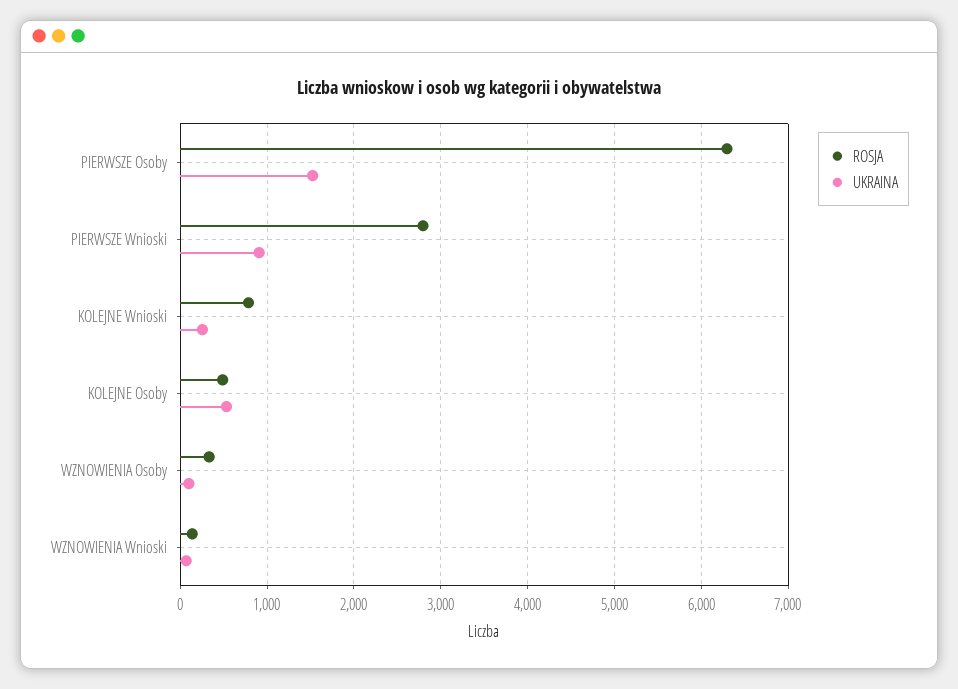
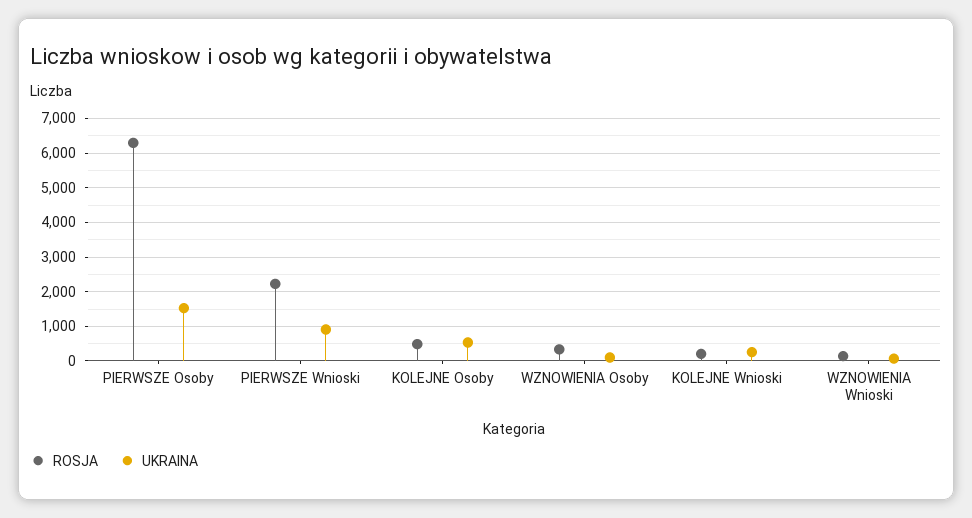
  {
    "ROSJA": {
      "PIERWSZE Osoby": 6300,
-     "PIERWSZE Wnioski": 2800,
+     "PIERWSZE Wnioski": 2200,
-     "KOLEJNE Wnioski": 800,
+     "KOLEJNE Wnioski": 200,
      "KOLEJNE Osoby": 500,
      "WZNOWIENIA Osoby": 300,
      "WZNOWIENIA Wnioski": 100
    },
    "UKRAINA": {
      "PIERWSZE Osoby": 1500,
      "PIERWSZE Wnioski": 900,
      "KOLEJNE Wnioski": 300,
      "KOLEJNE Osoby": 500,
      "WZNOWIENIA Osoby": 100,
      "WZNOWIENIA Wnioski": 100
    }
  }

